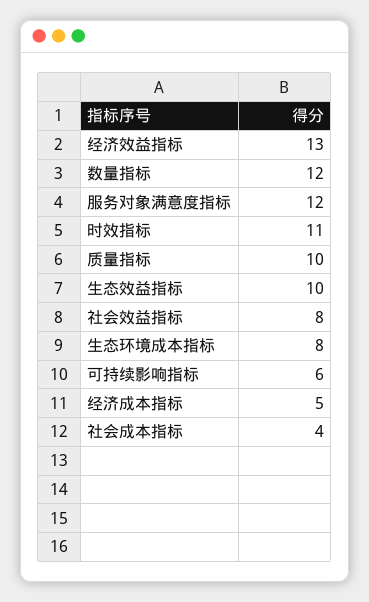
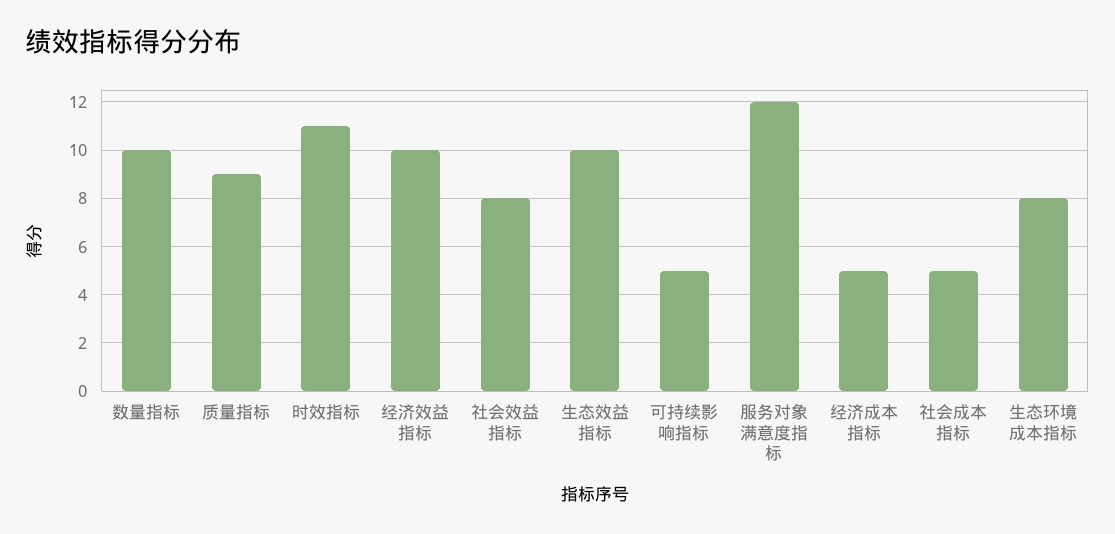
  {
-   "经济效益指标": 13,
+   "经济效益指标": 10,
-   "数量指标": 12,
+   "数量指标": 10,
    "服务对象满意度指标": 12,
    "时效指标": 11,
-   "质量指标": 10,
+   "质量指标": 9,
    "生态效益指标": 10,
    "社会效益指标": 8,
    "生态环境成本指标": 8,
-   "可持续影响指标": 6,
+   "可持续影响指标": 5,
    "经济成本指标": 5,
-   "社会成本指标": 4
+   "社会成本指标": 5
  }

